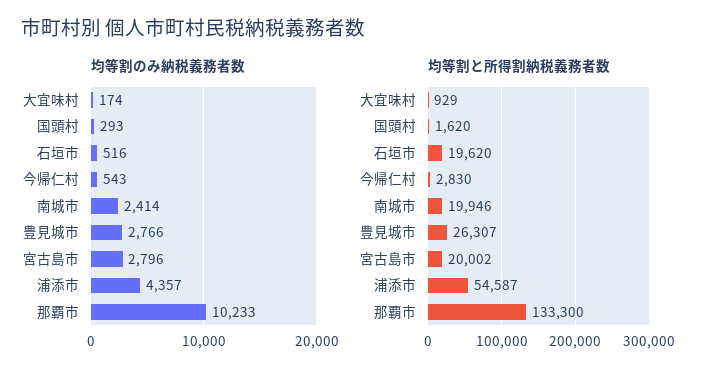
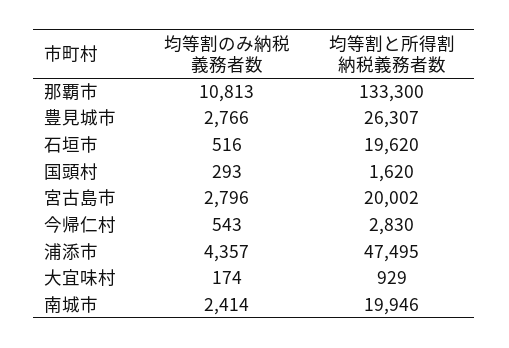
  {
    "均等割のみ納税義務者数": {
      "大宜味村": 174,
      "国頭村": 293,
      "石垣市": 516,
      "今帰仁村": 543,
      "南城市": 2414,
      "豊見城市": 2766,
      "宮古島市": 2796,
      "浦添市": 4357,
-     "那覇市": 10233
+     "那覇市": 10813
    },
    "均等割と所得割納税義務者数": {
      "大宜味村": 929,
      "国頭村": 1620,
      "石垣市": 19620,
      "今帰仁村": 2830,
      "南城市": 19946,
      "豊見城市": 26307,
      "宮古島市": 20002,
-     "浦添市": 54587,
+     "浦添市": 47495,
      "那覇市": 133300
    }
  }

